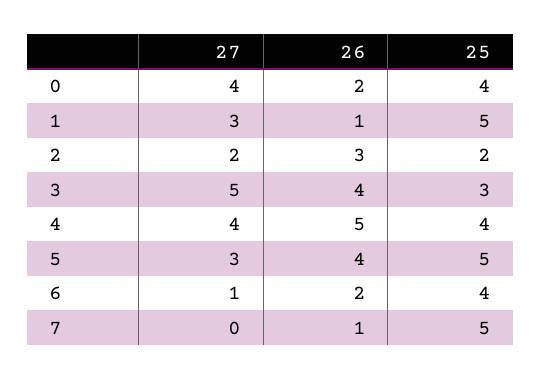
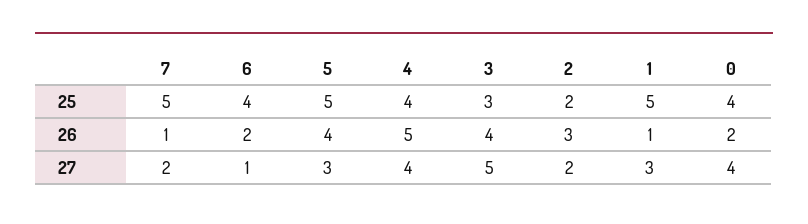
  {
    "27": {
      "0": 4,
      "1": 3,
      "2": 2,
      "3": 5,
      "4": 4,
      "5": 3,
      "6": 1,
-     "7": 0
+     "7": 2
    },
    "26": {
      "0": 2,
      "1": 1,
      "2": 3,
      "3": 4,
      "4": 5,
      "5": 4,
      "6": 2,
      "7": 1
    },
    "25": {
      "0": 4,
      "1": 5,
      "2": 2,
      "3": 3,
      "4": 4,
      "5": 5,
      "6": 4,
      "7": 5
    }
  }

